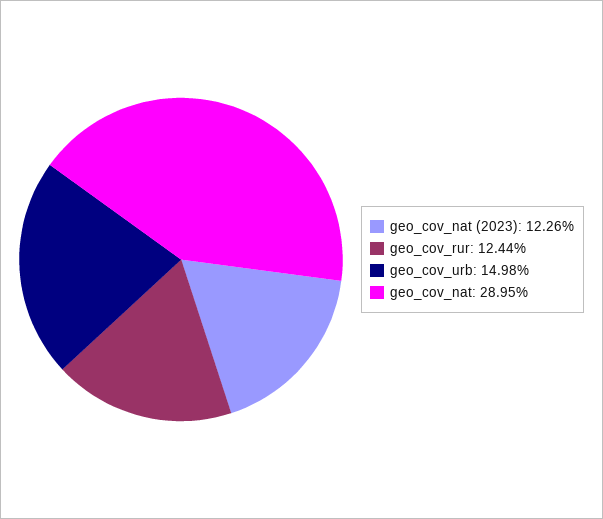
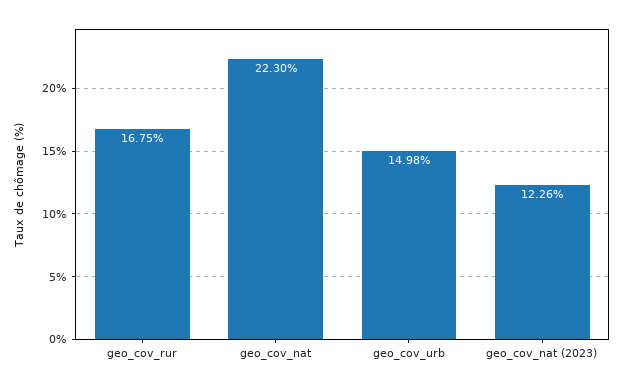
  {
    "geo_cov_nat (2023)": 12.26,
-   "geo_cov_rur": 12.44,
+   "geo_cov_rur": 16.75,
    "geo_cov_urb": 14.98,
-   "geo_cov_nat": 28.95
+   "geo_cov_nat": 22.3
  }

